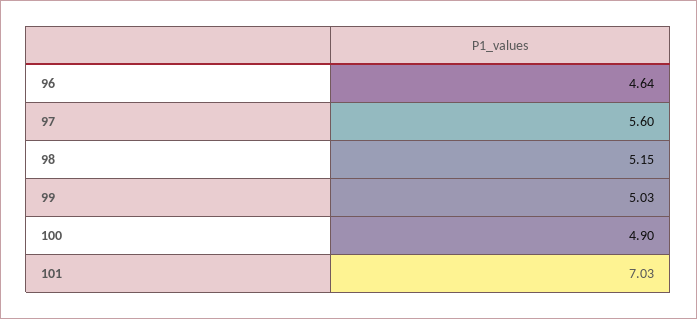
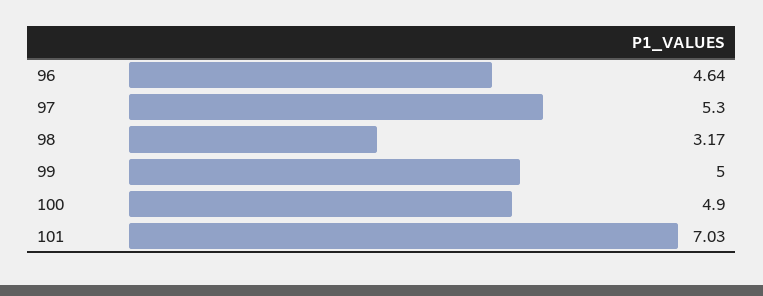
  {
    "96": 4.64,
-   "97": 5.6,
+   "97": 5.3,
-   "98": 5.15,
+   "98": 3.17,
-   "99": 5.03,
+   "99": 5,
    "100": 4.9,
    "101": 7.03
  }

